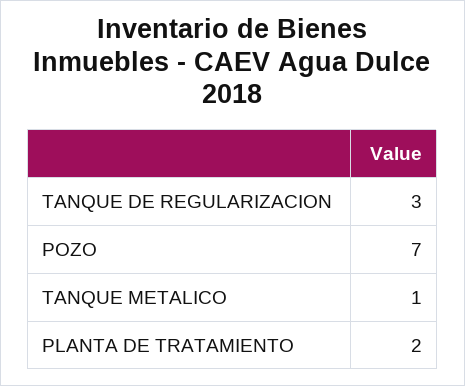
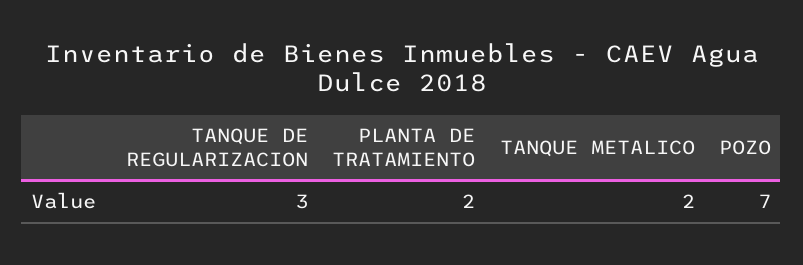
  {
    "TANQUE DE REGULARIZACION": 3,
    "POZO": 7,
-   "TANQUE METALICO": 1,
+   "TANQUE METALICO": 2,
    "PLANTA DE TRATAMIENTO": 2
  }

